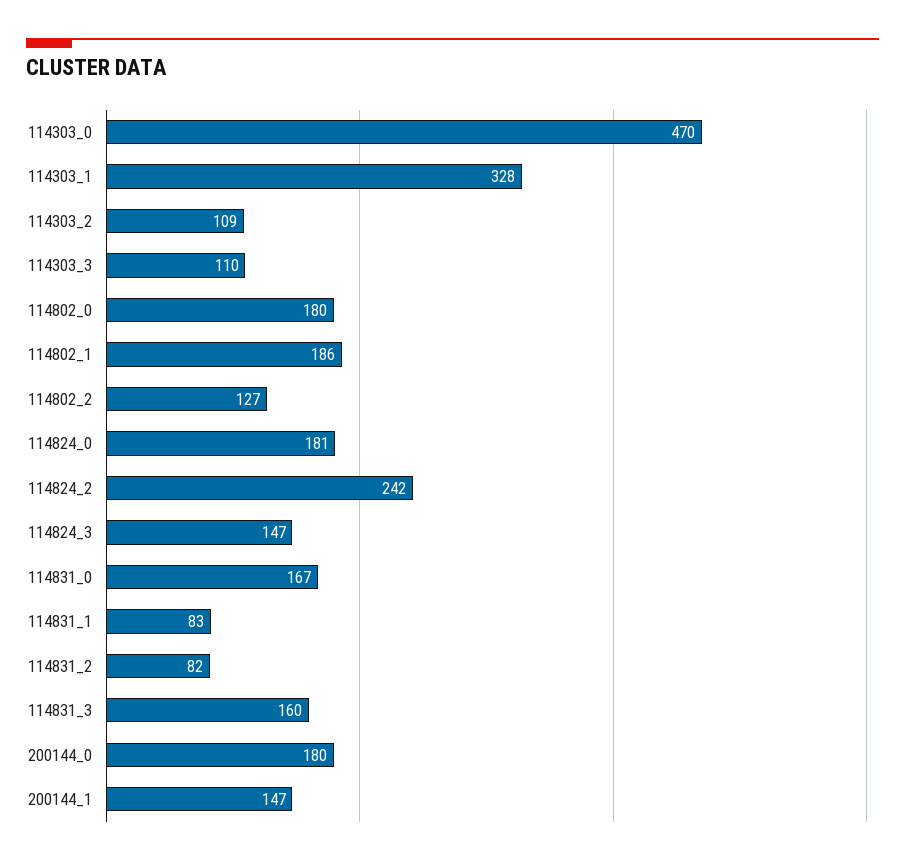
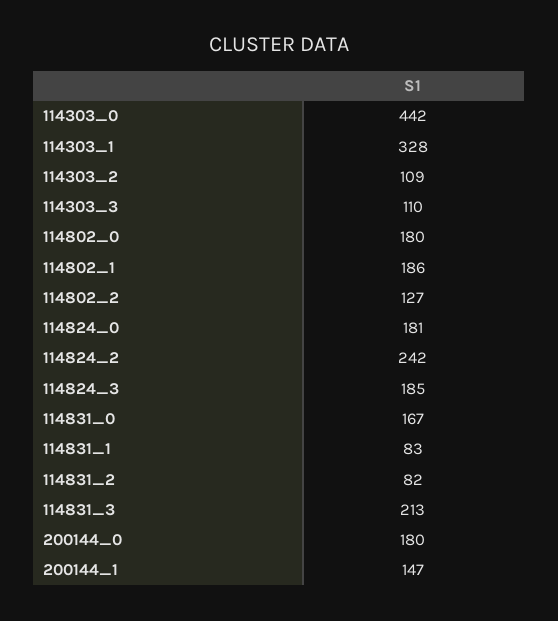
  {
-   "114303_0": 470,
+   "114303_0": 442,
    "114303_1": 328,
    "114303_2": 109,
    "114303_3": 110,
    "114802_0": 180,
    "114802_1": 186,
    "114802_2": 127,
    "114824_0": 181,
    "114824_2": 242,
-   "114824_3": 147,
+   "114824_3": 185,
    "114831_0": 167,
    "114831_1": 83,
    "114831_2": 82,
-   "114831_3": 160,
+   "114831_3": 213,
    "200144_0": 180,
    "200144_1": 147
  }

